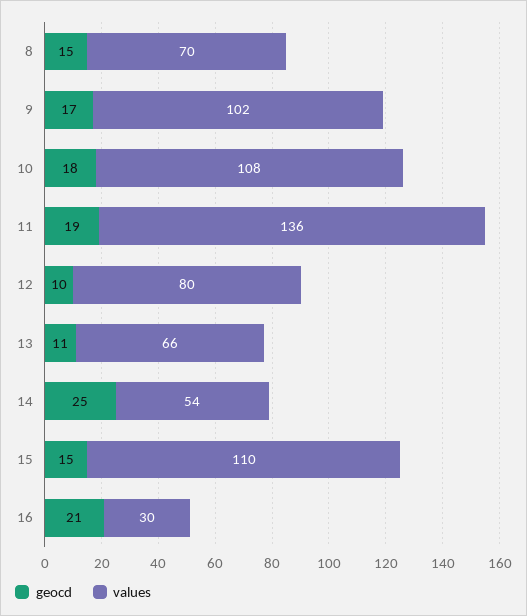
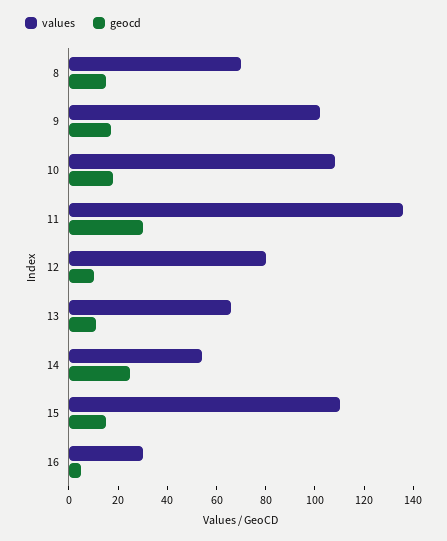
  {
    "geocd": {
      "8": 15,
      "9": 17,
      "10": 18,
-     "11": 19,
+     "11": 30,
      "12": 10,
      "13": 11,
      "14": 25,
      "15": 15,
-     "16": 21
+     "16": 5
    },
    "values": {
      "8": 70,
      "9": 102,
      "10": 108,
      "11": 136,
      "12": 80,
      "13": 66,
      "14": 54,
      "15": 110,
      "16": 30
    }
  }

